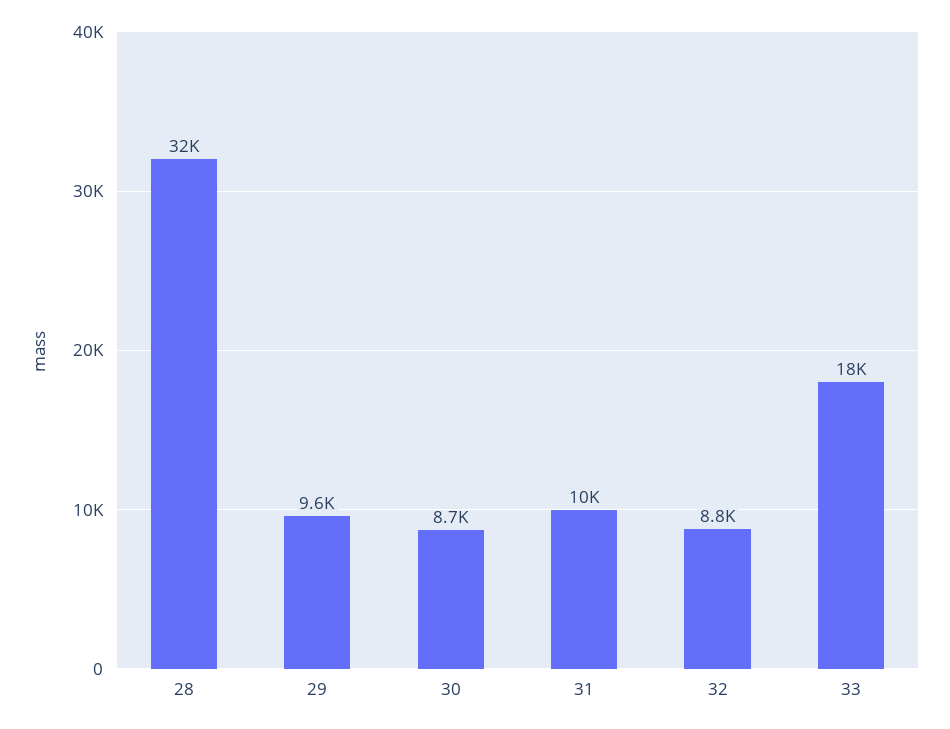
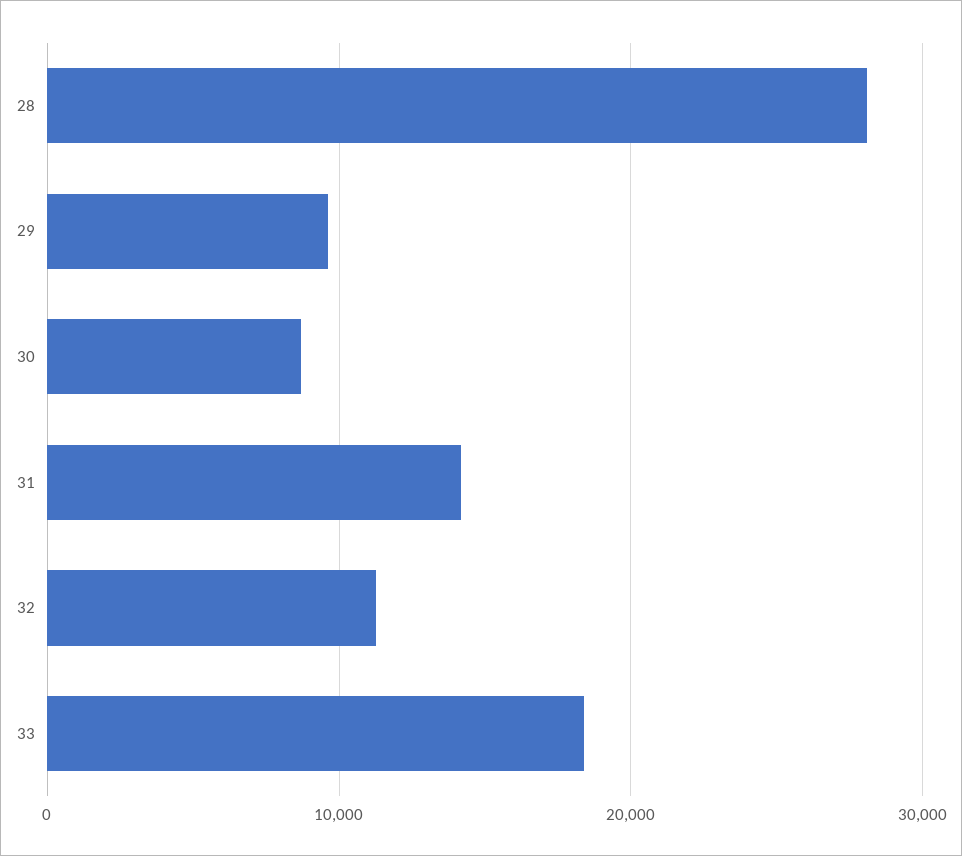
  {
-   "28": 32000,
+   "28": 28000,
    "29": 9600,
    "30": 8700,
-   "31": 10000,
+   "31": 14000,
-   "32": 8800,
+   "32": 11000,
    "33": 18000
  }

